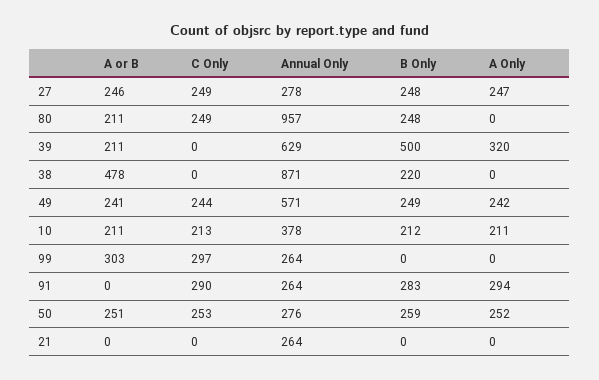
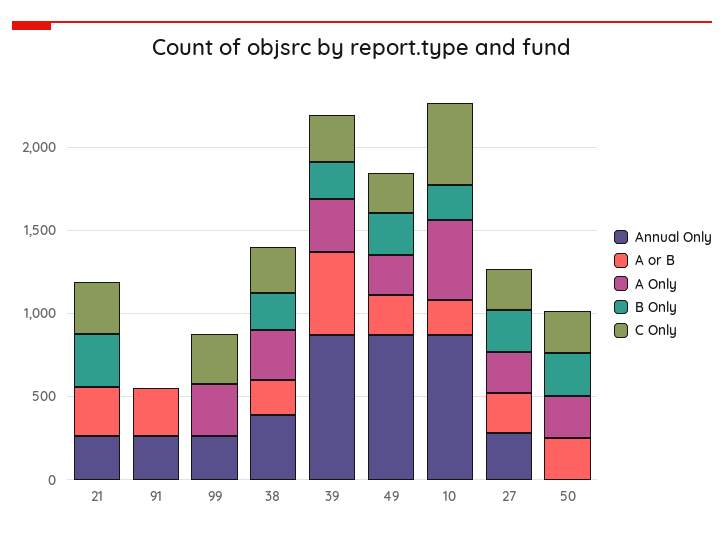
  {
    "A or B": {
      "27": 246,
-     "80": 211,
-     "39": 211,
+     "39": 500,
-     "38": 478,
+     "38": 200,
      "49": 241,
      "10": 211,
-     "99": 303,
+     "99": 0,
-     "91": 0,
+     "91": 300,
      "50": 251,
-     "21": 0
+     "21": 300
    },
    "C Only": {
      "27": 249,
-     "80": 249,
-     "39": 0,
+     "39": 300,
-     "38": 0,
+     "38": 300,
      "49": 244,
-     "10": 213,
+     "10": 500,
      "99": 297,
-     "91": 290,
+     "91": 0,
      "50": 253,
-     "21": 0
+     "21": 300
    },
    "Annual Only": {
      "27": 278,
-     "80": 957,
-     "39": 629,
+     "39": 900,
-     "38": 871,
+     "38": 400,
-     "49": 571,
+     "49": 900,
-     "10": 378,
+     "10": 900,
      "99": 264,
      "91": 264,
-     "50": 276,
+     "50": 0,
      "21": 264
    },
    "B Only": {
      "27": 248,
-     "80": 248,
-     "39": 500,
+     "39": 200,
      "38": 220,
      "49": 249,
      "10": 212,
      "99": 0,
-     "91": 283,
+     "91": 0,
      "50": 259,
-     "21": 0
+     "21": 300
    },
    "A Only": {
      "27": 247,
-     "80": 0,
      "39": 320,
-     "38": 0,
+     "38": 300,
      "49": 242,
-     "10": 211,
+     "10": 500,
-     "99": 0,
+     "99": 300,
-     "91": 294,
+     "91": 0,
      "50": 252,
      "21": 0
    }
  }

